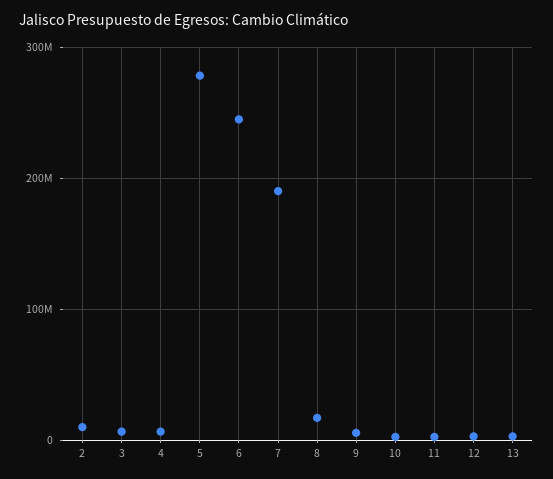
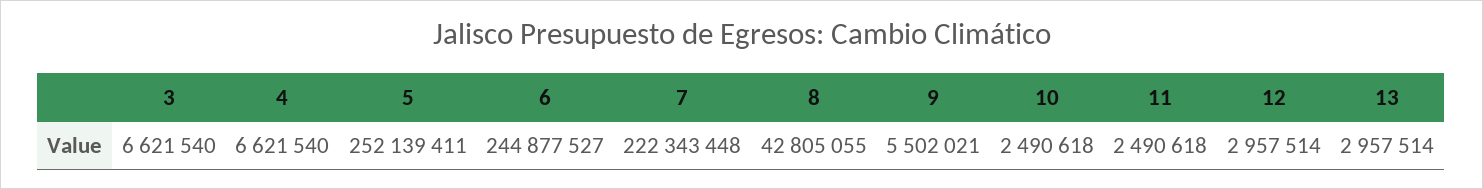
  {
-   "2": 10000000,
    "3": 6621540,
    "4": 6621540,
-   "5": 280000000,
+   "5": 252139411,
    "6": 244877527,
-   "7": 190000000,
+   "7": 222343448,
-   "8": 20000000,
+   "8": 42805055,
    "9": 5502021,
    "10": 2490618,
    "11": 2490618,
    "12": 2957514,
    "13": 2957514
  }

